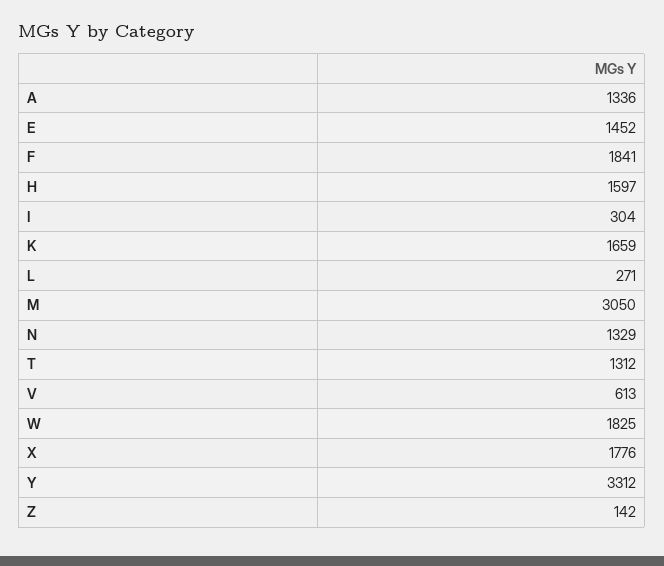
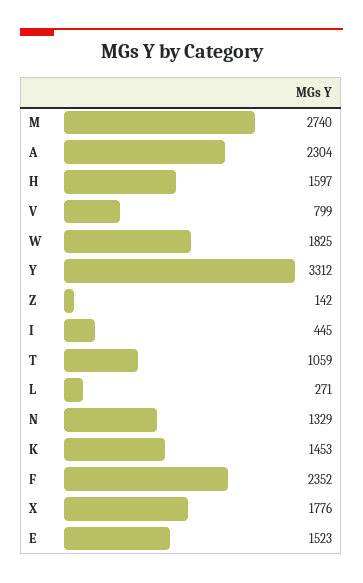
  {
-   "A": 1336,
+   "A": 2304,
-   "E": 1452,
+   "E": 1523,
-   "F": 1841,
+   "F": 2352,
    "H": 1597,
-   "I": 304,
+   "I": 445,
-   "K": 1659,
+   "K": 1453,
    "L": 271,
-   "M": 3050,
+   "M": 2740,
    "N": 1329,
-   "T": 1312,
+   "T": 1059,
-   "V": 613,
+   "V": 799,
    "W": 1825,
    "X": 1776,
    "Y": 3312,
    "Z": 142
  }

